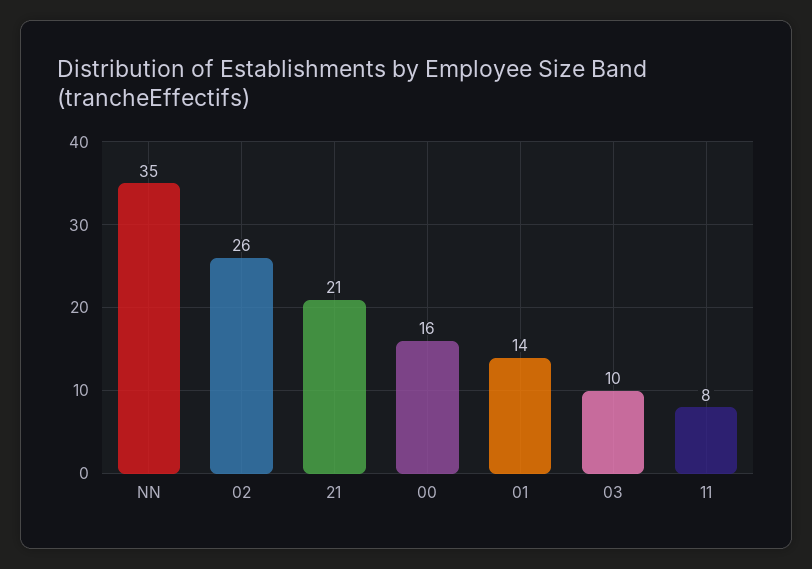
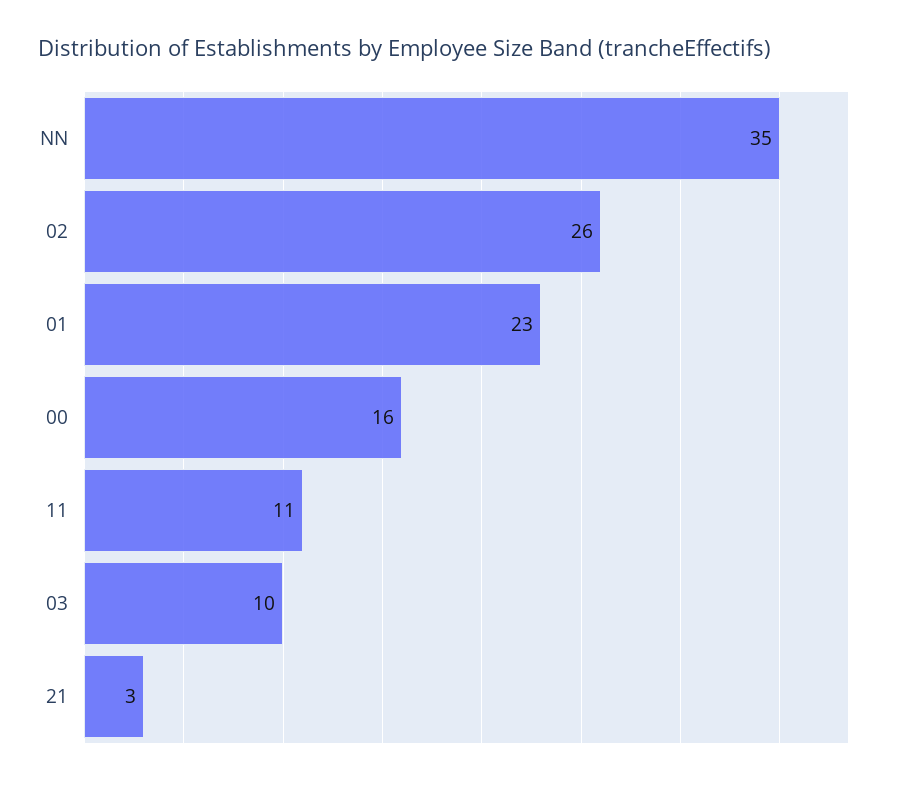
  {
    "NN": 35,
    "02": 26,
-   "21": 21,
+   "21": 3,
    "00": 16,
-   "01": 14,
+   "01": 23,
    "03": 10,
-   "11": 8
+   "11": 11
  }

